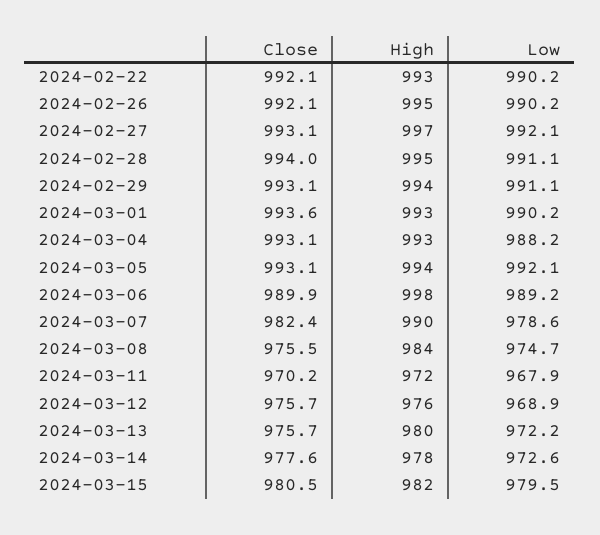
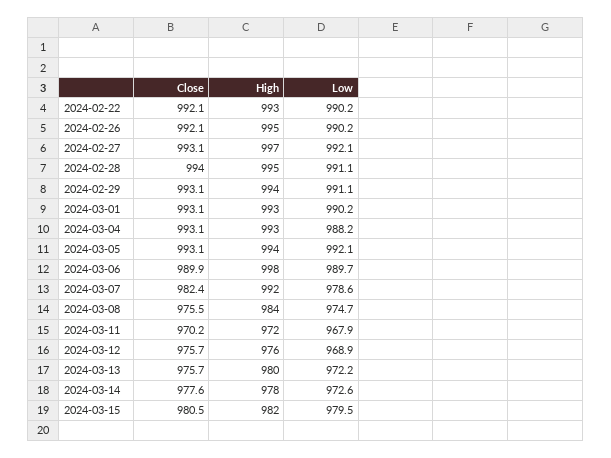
  {
    "Close": {
      "2024-02-22": 992.1,
      "2024-02-26": 992.1,
      "2024-02-27": 993.1,
      "2024-02-28": 994,
      "2024-02-29": 993.1,
-     "2024-03-01": 993.6,
+     "2024-03-01": 993.1,
      "2024-03-04": 993.1,
      "2024-03-05": 993.1,
      "2024-03-06": 989.9,
      "2024-03-07": 982.4,
      "2024-03-08": 975.5,
      "2024-03-11": 970.2,
      "2024-03-12": 975.7,
      "2024-03-13": 975.7,
      "2024-03-14": 977.6,
      "2024-03-15": 980.5
    },
    "High": {
      "2024-02-22": 993,
      "2024-02-26": 995,
      "2024-02-27": 997,
      "2024-02-28": 995,
      "2024-02-29": 994,
      "2024-03-01": 993,
      "2024-03-04": 993,
      "2024-03-05": 994,
      "2024-03-06": 998,
-     "2024-03-07": 990,
+     "2024-03-07": 992,
      "2024-03-08": 984,
      "2024-03-11": 972,
      "2024-03-12": 976,
      "2024-03-13": 980,
      "2024-03-14": 978,
      "2024-03-15": 982
    },
    "Low": {
      "2024-02-22": 990.2,
      "2024-02-26": 990.2,
      "2024-02-27": 992.1,
      "2024-02-28": 991.1,
      "2024-02-29": 991.1,
      "2024-03-01": 990.2,
      "2024-03-04": 988.2,
      "2024-03-05": 992.1,
-     "2024-03-06": 989.2,
+     "2024-03-06": 989.7,
      "2024-03-07": 978.6,
      "2024-03-08": 974.7,
      "2024-03-11": 967.9,
      "2024-03-12": 968.9,
      "2024-03-13": 972.2,
      "2024-03-14": 972.6,
      "2024-03-15": 979.5
    }
  }

